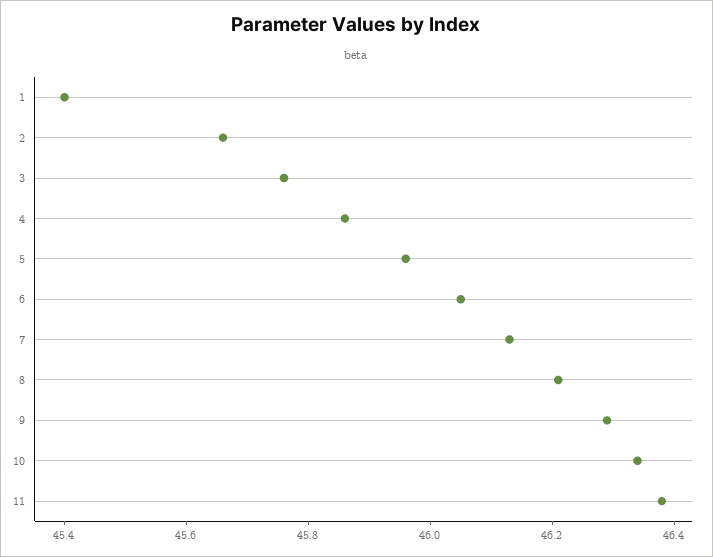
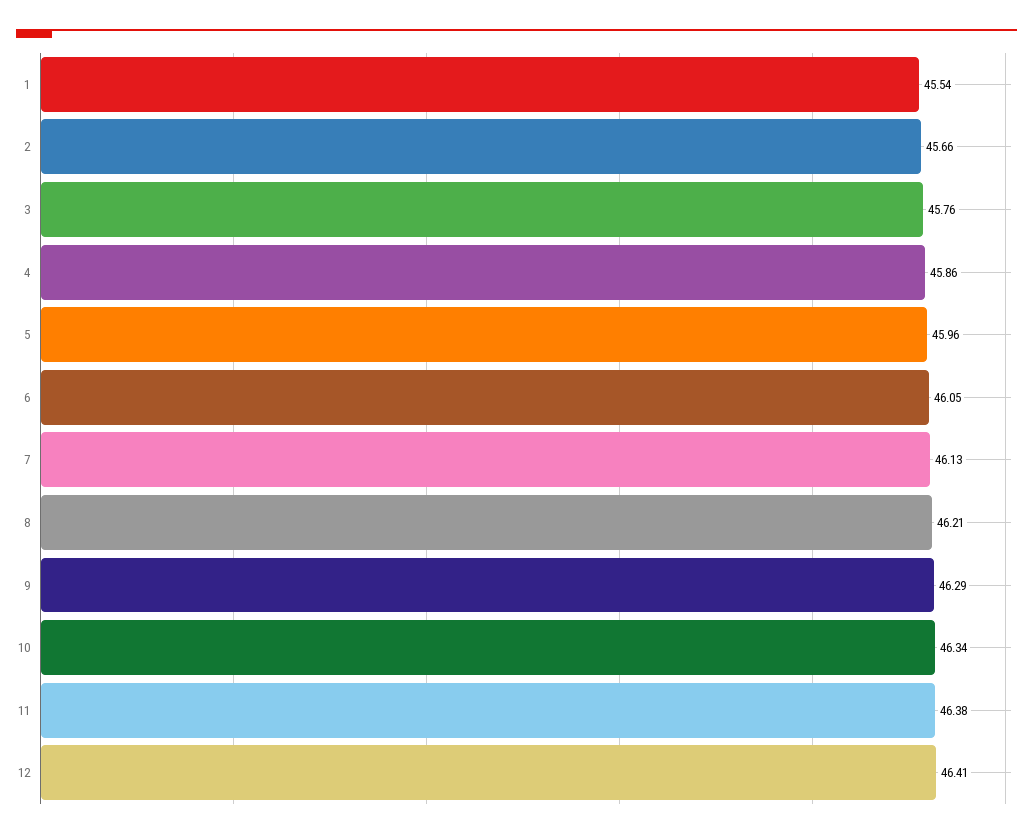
  {
-   "1": 45.4,
+   "1": 45.54,
    "2": 45.66,
    "3": 45.76,
    "4": 45.86,
    "5": 45.96,
    "6": 46.05,
    "7": 46.13,
    "8": 46.21,
    "9": 46.29,
    "10": 46.34,
-   "11": 46.38
+   "11": 46.38,
+   "12": 46.41
  }

